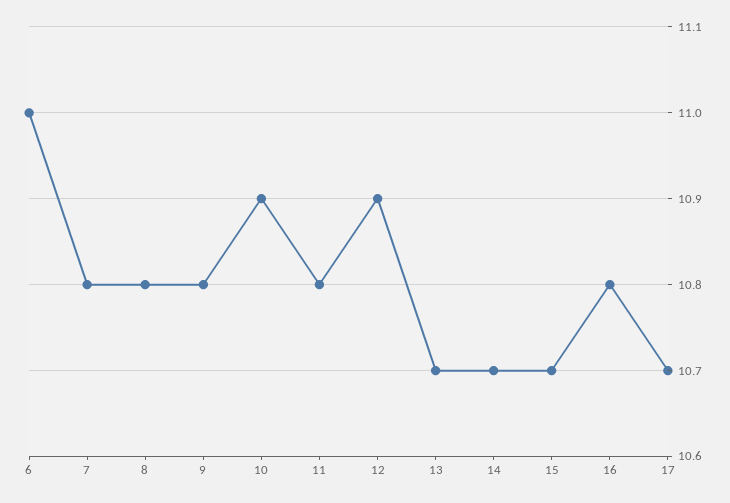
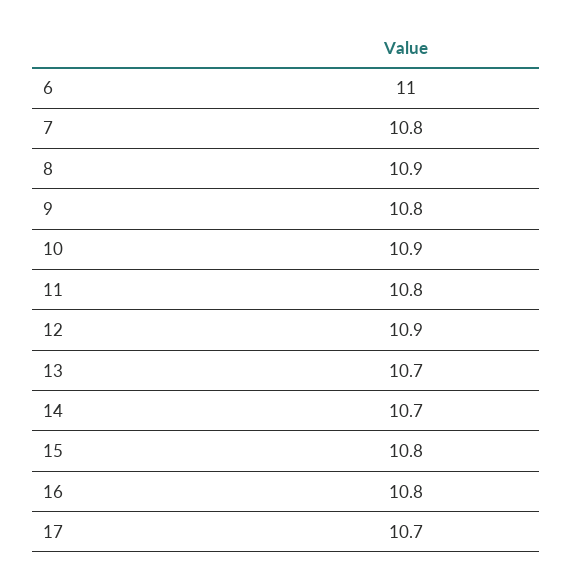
  {
    "6": 11,
    "7": 10.8,
-   "8": 10.8,
+   "8": 10.9,
    "9": 10.8,
    "10": 10.9,
    "11": 10.8,
    "12": 10.9,
    "13": 10.7,
    "14": 10.7,
-   "15": 10.7,
+   "15": 10.8,
    "16": 10.8,
    "17": 10.7
  }

